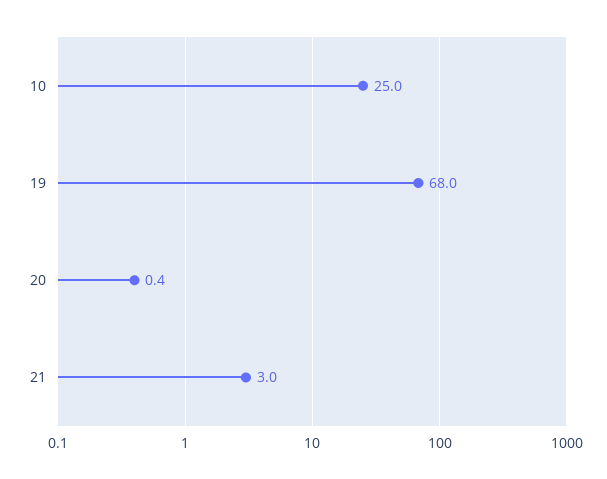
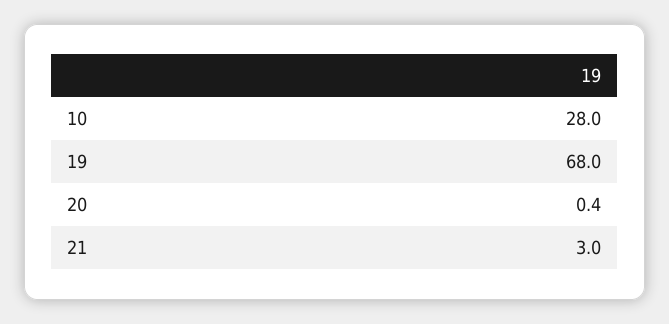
  {
-   "10": 25,
+   "10": 28,
    "19": 68,
    "20": 0.4,
    "21": 3
  }

